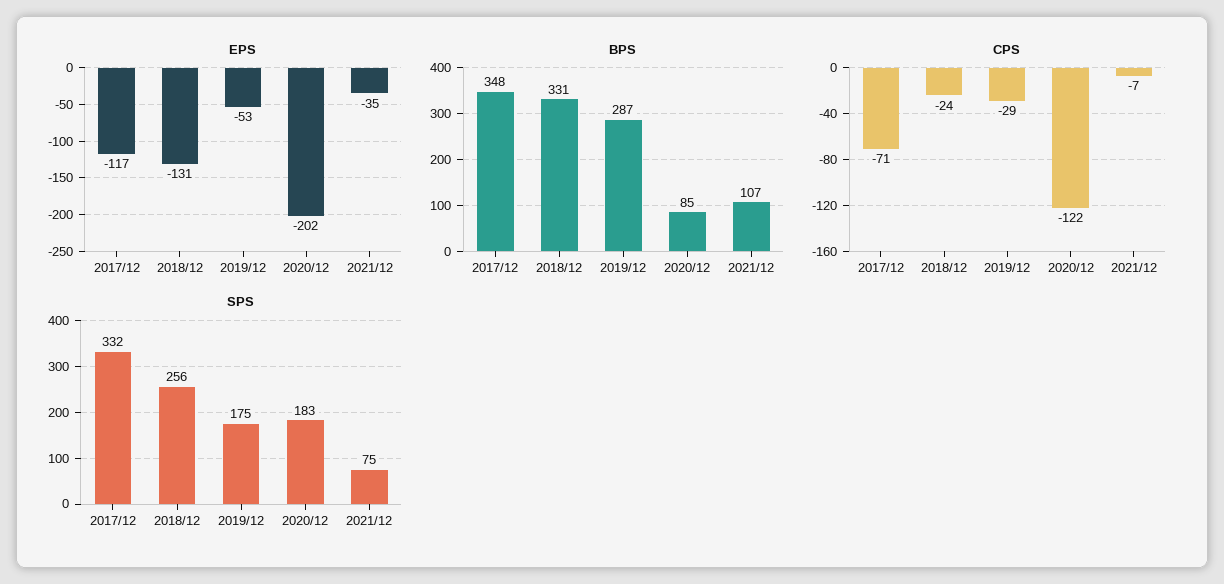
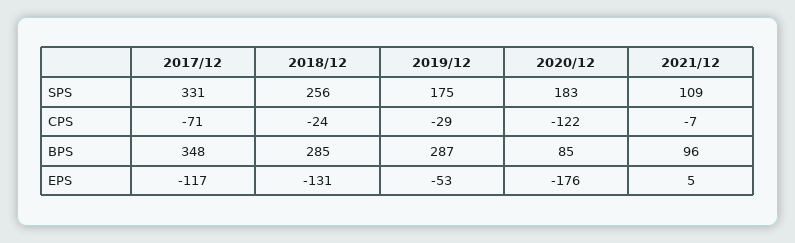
  {
    "EPS": {
      "2017/12": -117,
      "2018/12": -131,
      "2019/12": -53,
-     "2020/12": -202,
+     "2020/12": -176,
-     "2021/12": -35
+     "2021/12": 5
    },
    "BPS": {
      "2017/12": 348,
-     "2018/12": 331,
+     "2018/12": 285,
      "2019/12": 287,
      "2020/12": 85,
-     "2021/12": 107
+     "2021/12": 96
    },
    "CPS": {
      "2017/12": -71,
      "2018/12": -24,
      "2019/12": -29,
      "2020/12": -122,
      "2021/12": -7
    },
    "SPS": {
-     "2017/12": 332,
+     "2017/12": 331,
      "2018/12": 256,
      "2019/12": 175,
      "2020/12": 183,
-     "2021/12": 75
+     "2021/12": 109
    }
  }

